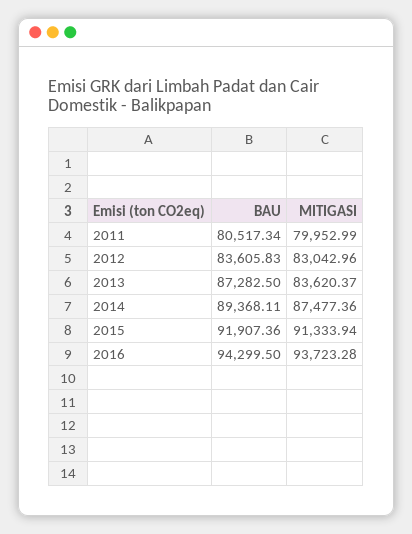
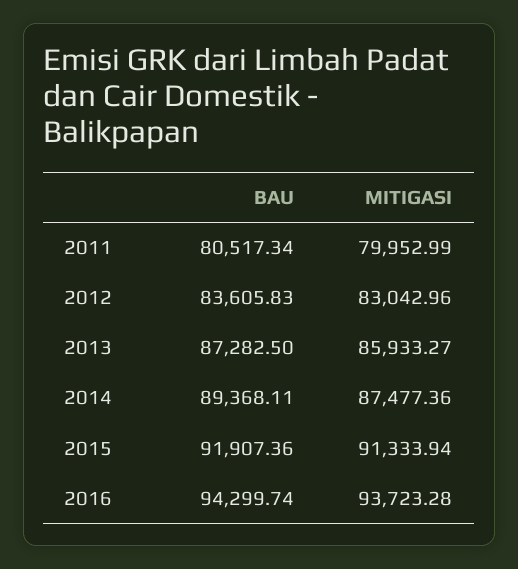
  {
    "BAU": {
      "2011": 80517.34,
      "2012": 83605.83,
      "2013": 87282.5,
      "2014": 89368.11,
      "2015": 91907.36,
-     "2016": 94299.5
+     "2016": 94299.74
    },
    "MITIGASI": {
      "2011": 79952.99,
      "2012": 83042.96,
-     "2013": 83620.37,
+     "2013": 85933.27,
      "2014": 87477.36,
      "2015": 91333.94,
      "2016": 93723.28
    }
  }

